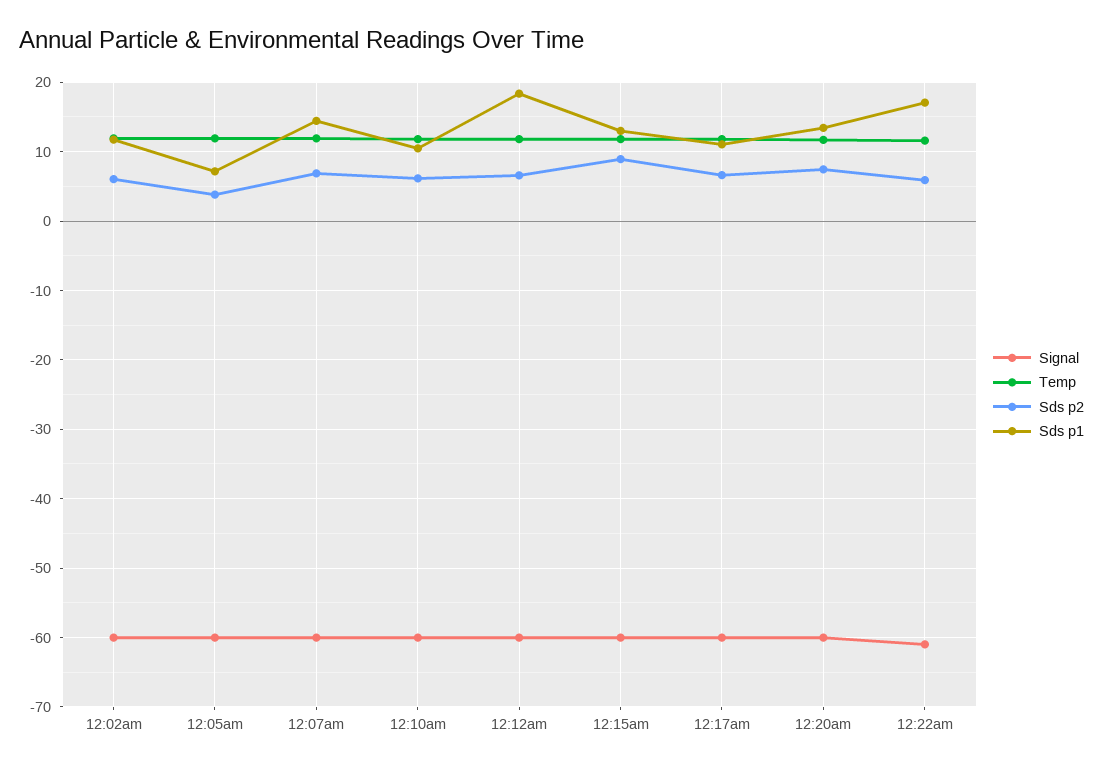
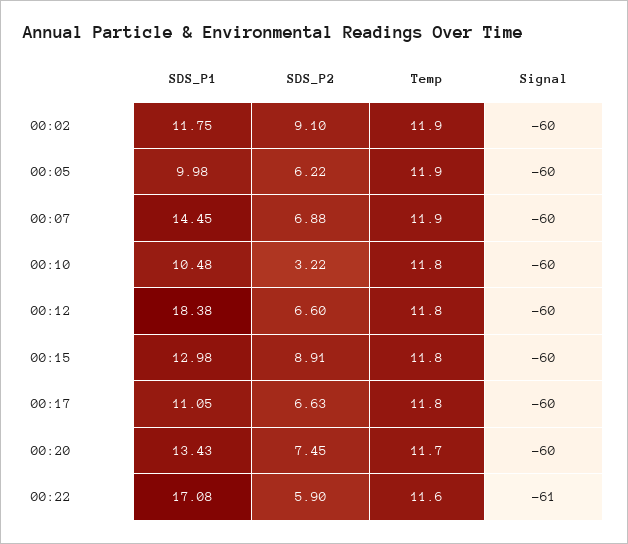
  {
    "Signal": {
      "12:02am": -60,
      "12:05am": -60,
      "12:07am": -60,
      "12:10am": -60,
      "12:12am": -60,
      "12:15am": -60,
      "12:17am": -60,
      "12:20am": -60,
      "12:22am": -61
    },
    "Temp": {
      "12:02am": 11.9,
      "12:05am": 11.9,
      "12:07am": 11.9,
      "12:10am": 11.8,
      "12:12am": 11.8,
      "12:15am": 11.8,
      "12:17am": 11.8,
      "12:20am": 11.7,
      "12:22am": 11.6
    },
    "Sds p2": {
-     "12:02am": 6,
+     "12:02am": 9.1,
-     "12:05am": 4,
+     "12:05am": 6.22,
      "12:07am": 6.88,
-     "12:10am": 6,
+     "12:10am": 3.22,
      "12:12am": 6.6,
      "12:15am": 8.91,
      "12:17am": 6.63,
      "12:20am": 7.45,
      "12:22am": 5.9
    },
    "Sds p1": {
      "12:02am": 11.75,
-     "12:05am": 7,
+     "12:05am": 9.98,
      "12:07am": 14.45,
      "12:10am": 10.48,
      "12:12am": 18.38,
      "12:15am": 12.98,
      "12:17am": 11.05,
      "12:20am": 13.43,
      "12:22am": 17.08
    }
  }

